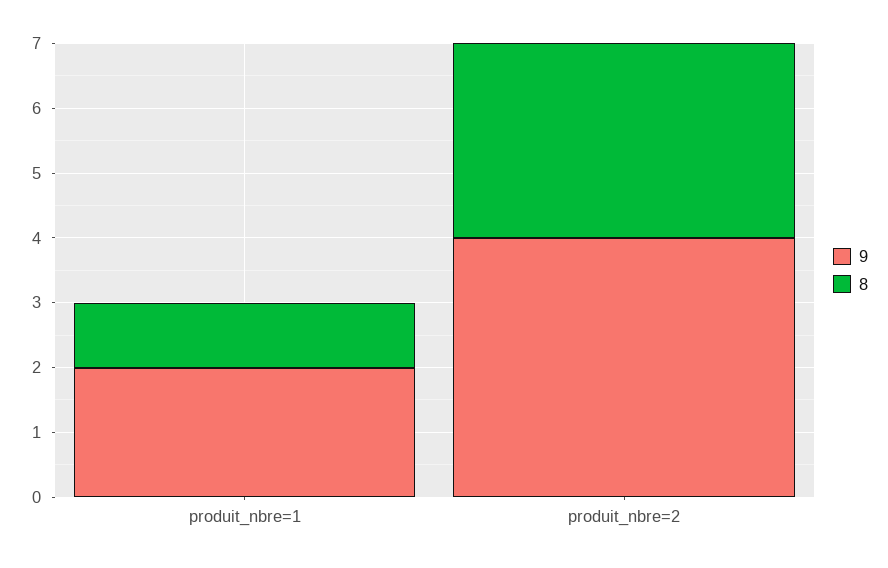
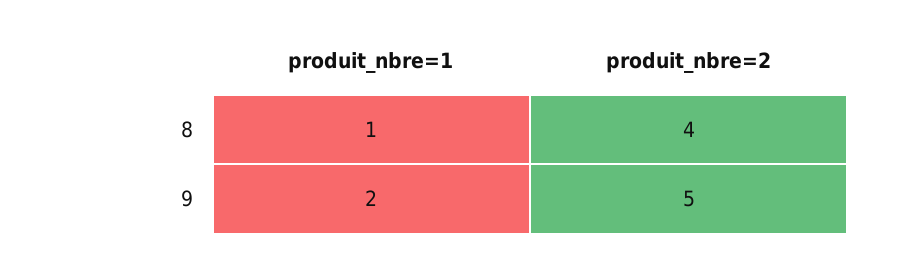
  {
    "9": {
      "produit_nbre=1": 2,
-     "produit_nbre=2": 4
+     "produit_nbre=2": 5
    },
    "8": {
      "produit_nbre=1": 1,
-     "produit_nbre=2": 3
+     "produit_nbre=2": 4
    }
  }

